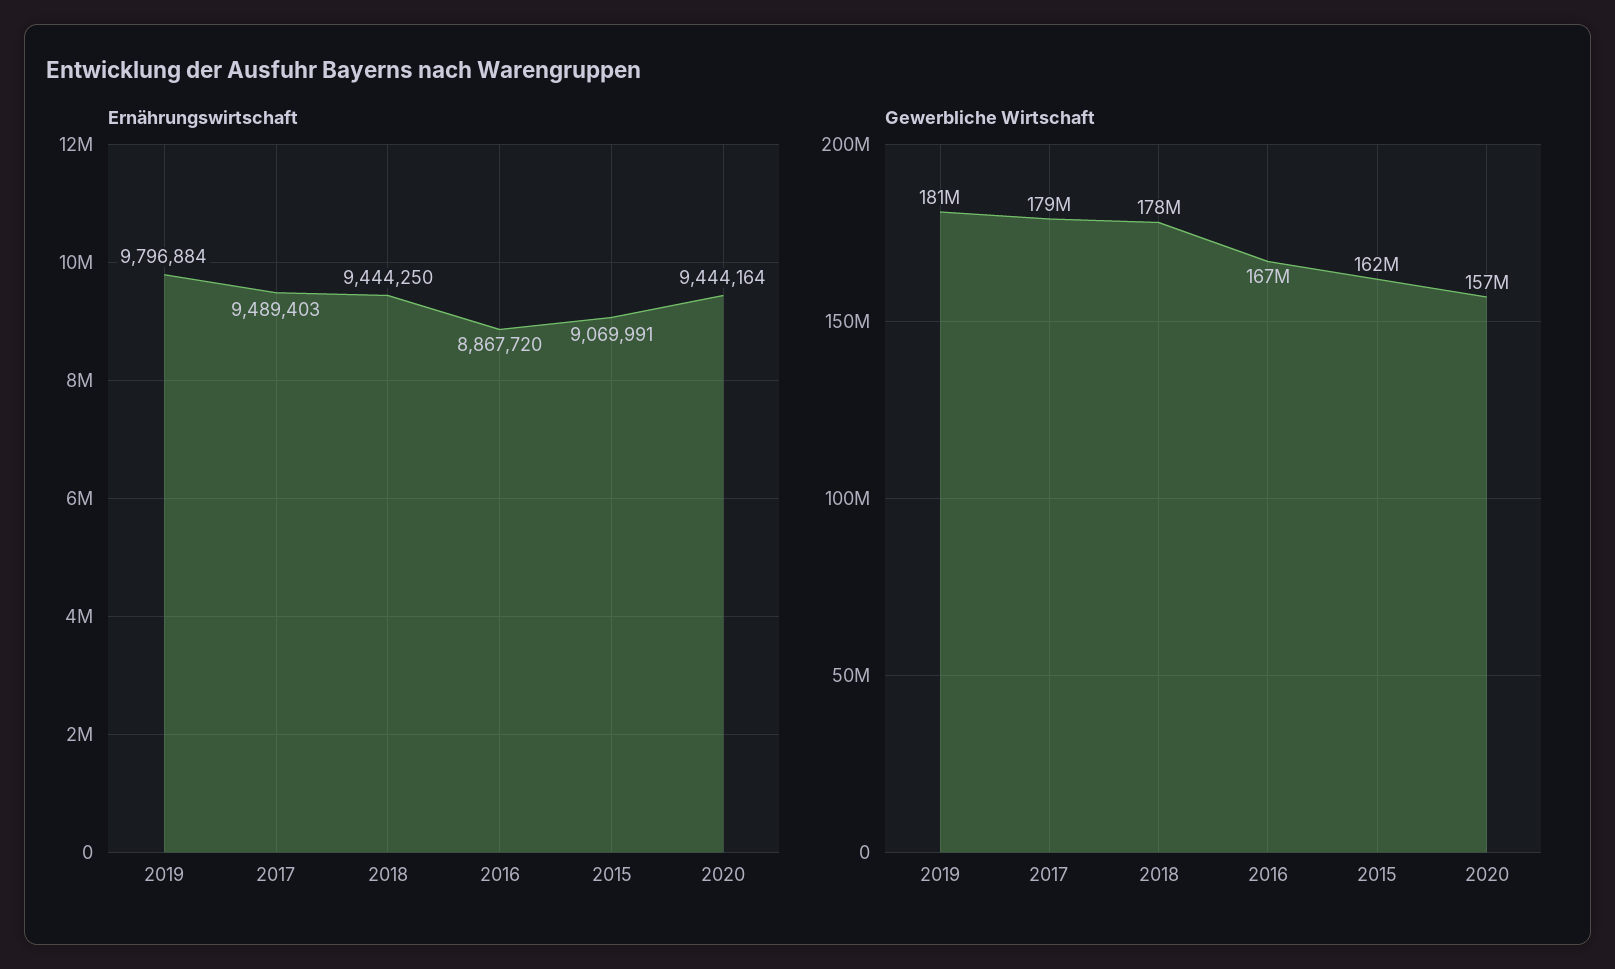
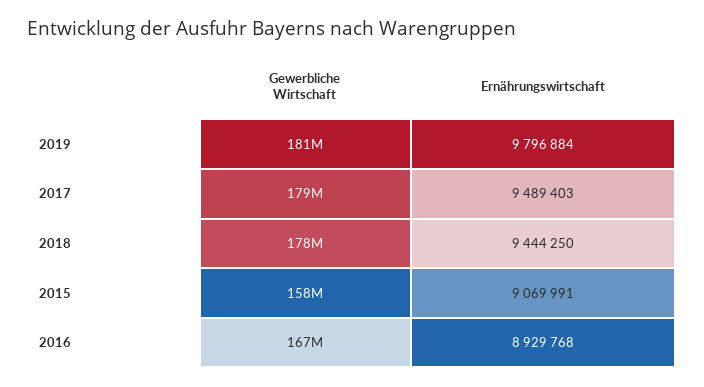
  {
    "Ernährungswirtschaft": {
      "2019": 9796884,
      "2017": 9489403,
      "2018": 9444250,
-     "2016": 8867720,
+     "2016": 8929768,
-     "2015": 9069991,
+     "2015": 9069991
-     "2020": 9444164
    },
    "Gewerbliche Wirtschaft": {
      "2019": 181000000,
      "2017": 179000000,
      "2018": 178000000,
      "2016": 167000000,
-     "2015": 162000000,
+     "2015": 158000000
-     "2020": 157000000
    }
  }

